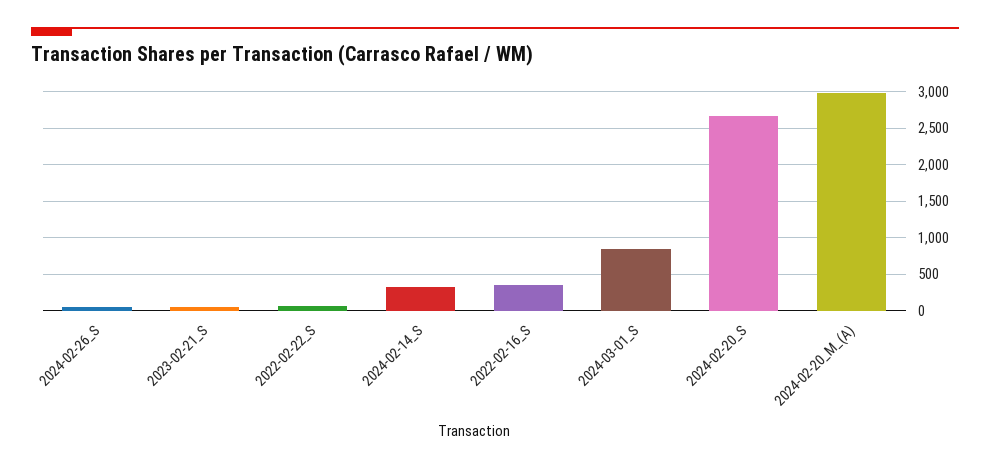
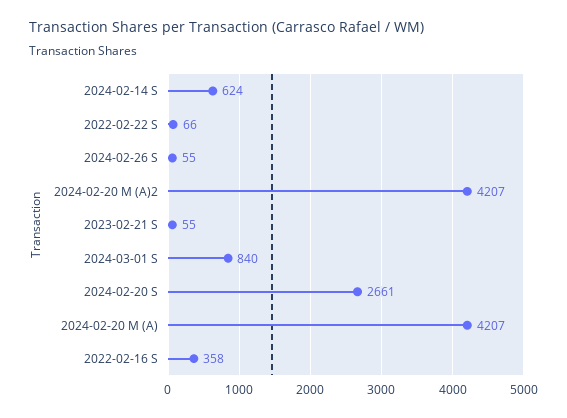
  {
    "2024-02-26_S": 55,
    "2023-02-21_S": 55,
    "2022-02-22_S": 66,
-   "2024-02-14_S": 300,
+   "2024-02-14_S": 624,
    "2022-02-16_S": 358,
    "2024-03-01_S": 840,
    "2024-02-20_S": 2661,
-   "2024-02-20_M_(A)": 3000
+   "2024-02-20_M_(A)": 4207,
+   "2024-02-20 M (A)2": 4207
  }

